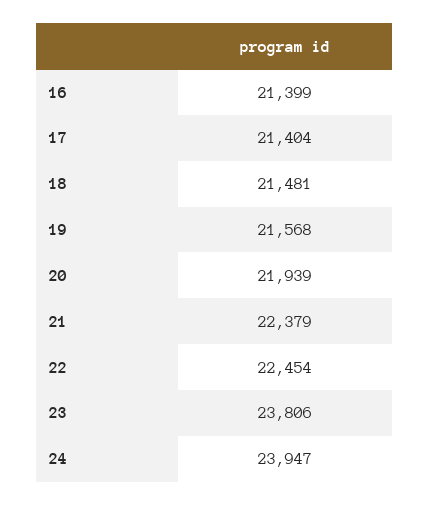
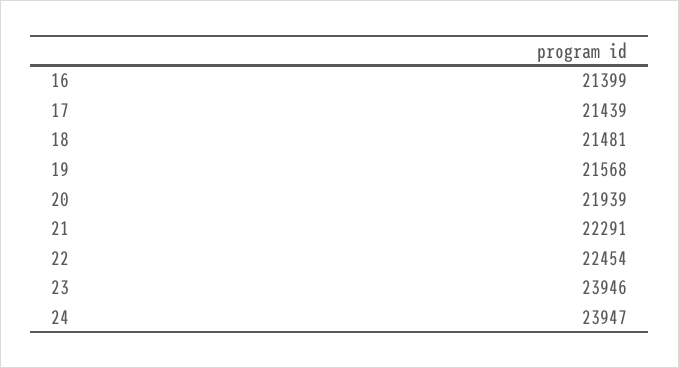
  {
    "16": 21399,
-   "17": 21404,
+   "17": 21439,
    "18": 21481,
    "19": 21568,
    "20": 21939,
-   "21": 22379,
+   "21": 22291,
    "22": 22454,
-   "23": 23806,
+   "23": 23946,
    "24": 23947
  }

